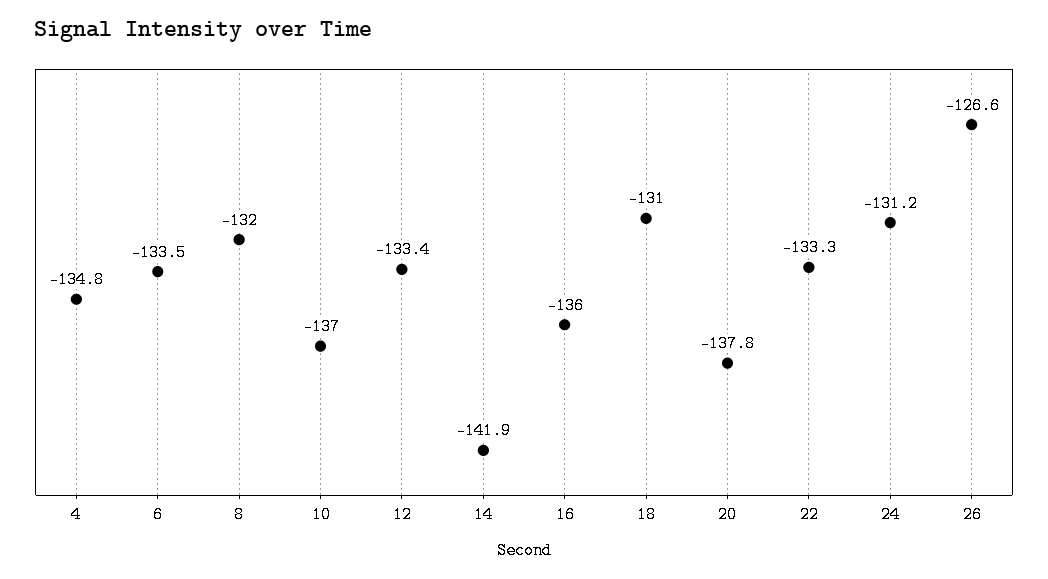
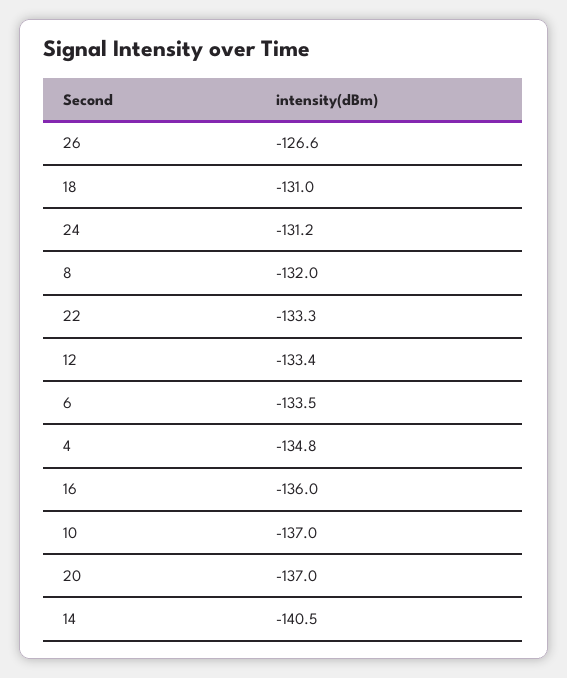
  {
    "4": -134.8,
    "6": -133.5,
    "8": -132,
    "10": -137,
    "12": -133.4,
-   "14": -141.9,
+   "14": -140.5,
    "16": -136,
    "18": -131,
-   "20": -137.8,
+   "20": -137,
    "22": -133.3,
    "24": -131.2,
    "26": -126.6
  }

